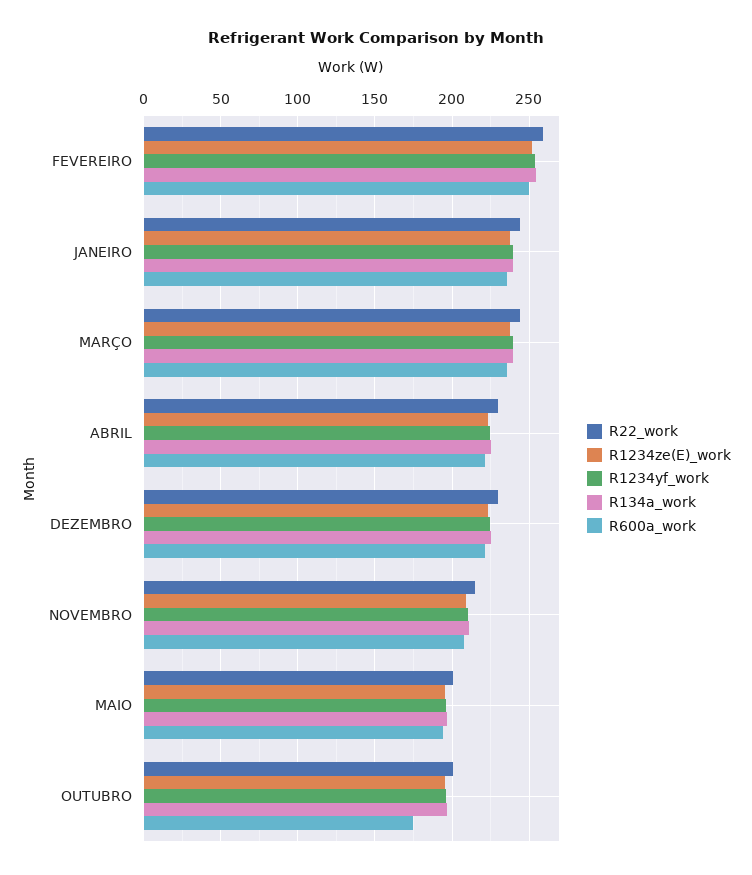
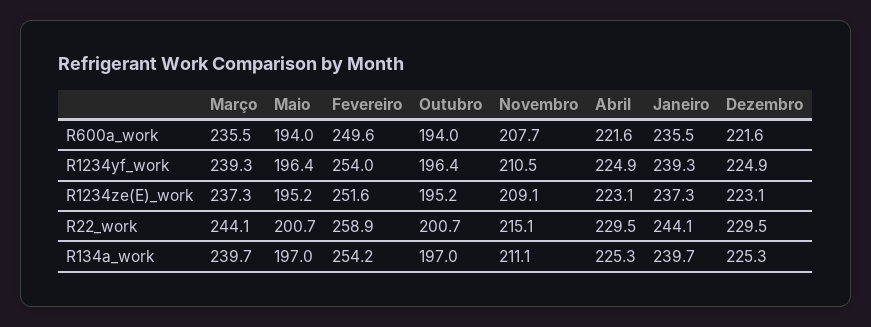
  {
    "R22_work": {
      "FEVEREIRO": 258.9,
      "JANEIRO": 244.1,
      "MARÇO": 244.1,
      "ABRIL": 229.5,
      "DEZEMBRO": 229.5,
      "NOVEMBRO": 215.1,
      "MAIO": 200.7,
      "OUTUBRO": 200.7
    },
    "R1234ze(E)_work": {
      "FEVEREIRO": 251.6,
      "JANEIRO": 237.3,
      "MARÇO": 237.3,
      "ABRIL": 223.1,
      "DEZEMBRO": 223.1,
      "NOVEMBRO": 209.1,
      "MAIO": 195.2,
      "OUTUBRO": 195.2
    },
    "R1234yf_work": {
      "FEVEREIRO": 254,
      "JANEIRO": 239.3,
      "MARÇO": 239.3,
      "ABRIL": 224.9,
      "DEZEMBRO": 224.9,
      "NOVEMBRO": 210.5,
      "MAIO": 196.4,
      "OUTUBRO": 196.4
    },
    "R134a_work": {
      "FEVEREIRO": 254.2,
      "JANEIRO": 239.7,
      "MARÇO": 239.7,
      "ABRIL": 225.3,
      "DEZEMBRO": 225.3,
      "NOVEMBRO": 211.1,
      "MAIO": 197,
      "OUTUBRO": 197
    },
    "R600a_work": {
      "FEVEREIRO": 249.6,
      "JANEIRO": 235.5,
      "MARÇO": 235.5,
      "ABRIL": 221.6,
      "DEZEMBRO": 221.6,
      "NOVEMBRO": 207.7,
      "MAIO": 194,
-     "OUTUBRO": 175
+     "OUTUBRO": 194
    }
  }

